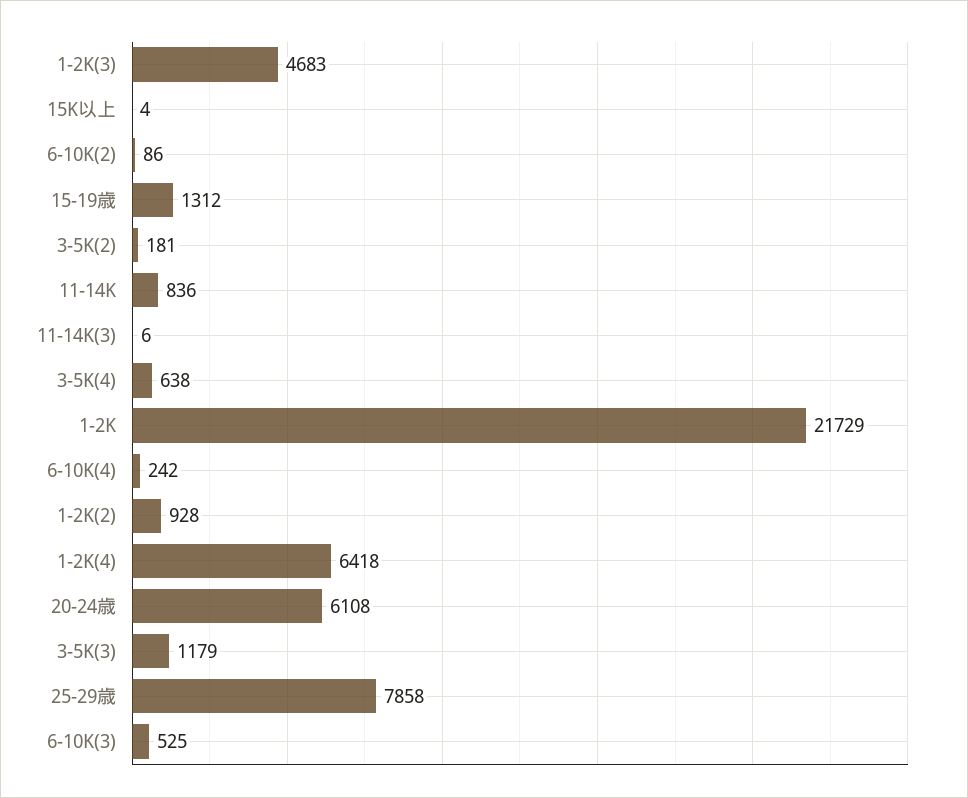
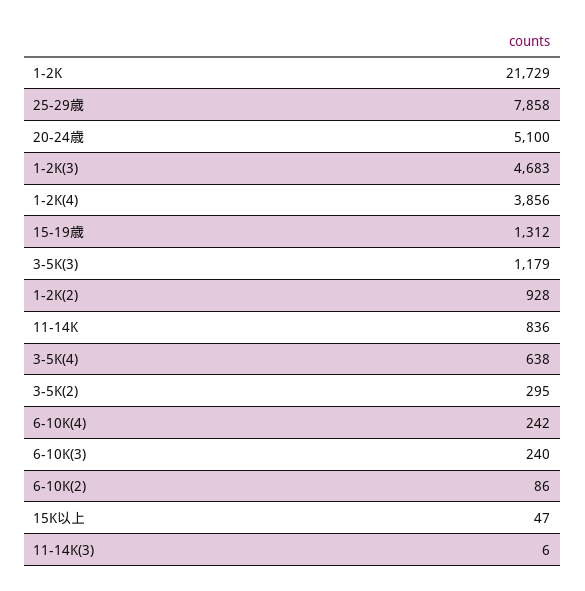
  {
    "1-2K(3)": 4683,
-   "15K以上": 4,
+   "15K以上": 47,
    "6-10K(2)": 86,
    "15-19歳": 1312,
-   "3-5K(2)": 181,
+   "3-5K(2)": 295,
    "11-14K": 836,
    "11-14K(3)": 6,
    "3-5K(4)": 638,
    "1-2K": 21729,
    "6-10K(4)": 242,
    "1-2K(2)": 928,
-   "1-2K(4)": 6418,
+   "1-2K(4)": 3856,
-   "20-24歳": 6108,
+   "20-24歳": 5100,
    "3-5K(3)": 1179,
    "25-29歳": 7858,
-   "6-10K(3)": 525
+   "6-10K(3)": 240
  }

